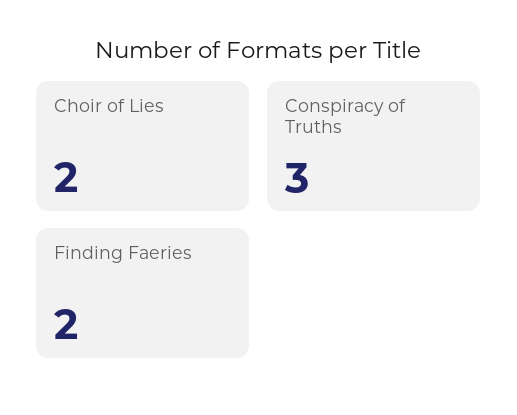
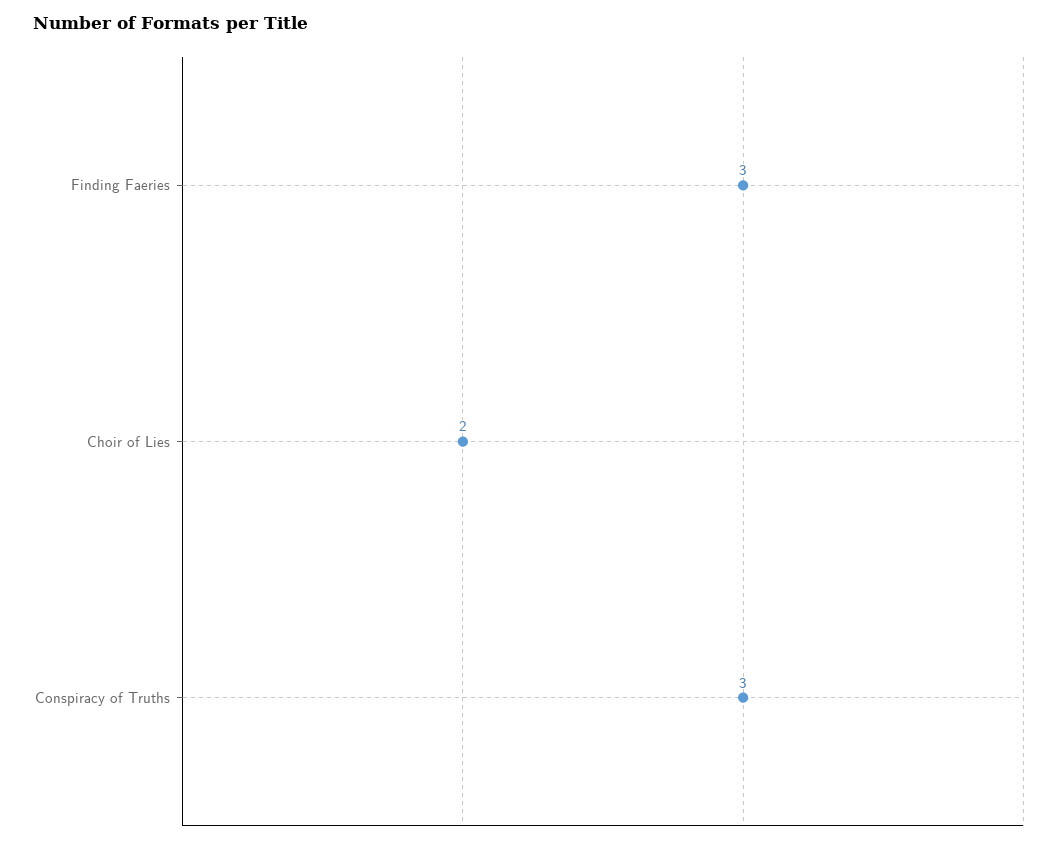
  {
    "Choir of Lies": 2,
    "Conspiracy of Truths": 3,
-   "Finding Faeries": 2
+   "Finding Faeries": 3
  }

